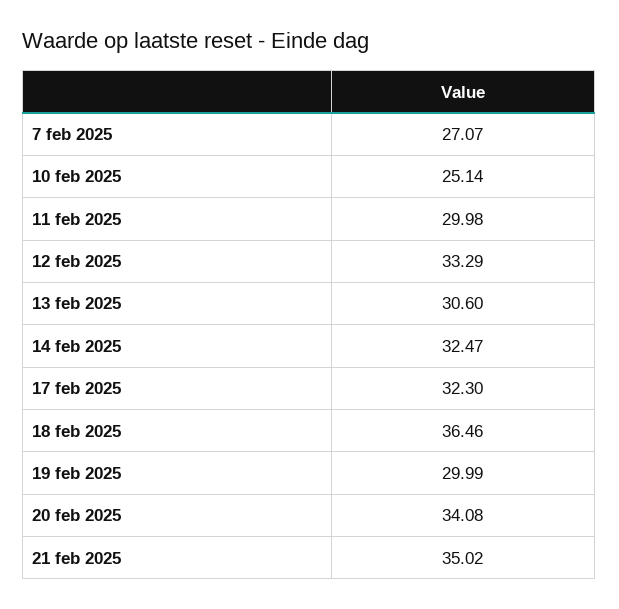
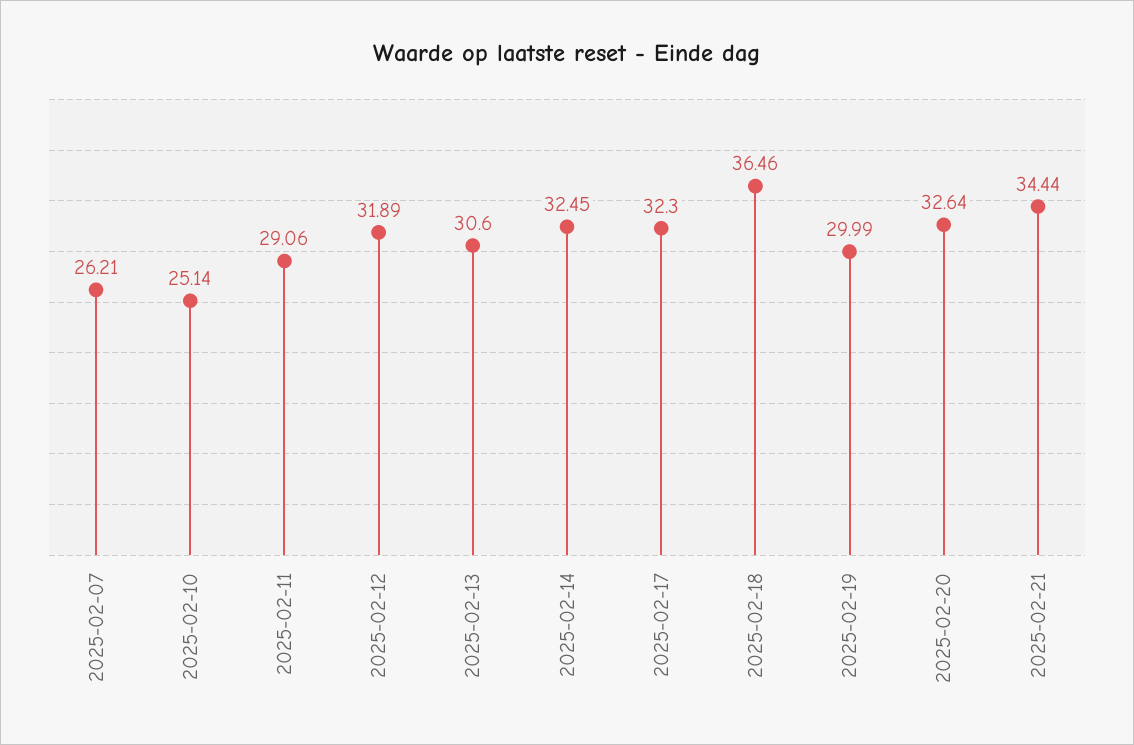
  {
-   "7 feb 2025": 27.07,
+   "7 feb 2025": 26.21,
    "10 feb 2025": 25.14,
-   "11 feb 2025": 29.98,
+   "11 feb 2025": 29.06,
-   "12 feb 2025": 33.29,
+   "12 feb 2025": 31.89,
    "13 feb 2025": 30.6,
-   "14 feb 2025": 32.47,
+   "14 feb 2025": 32.45,
    "17 feb 2025": 32.3,
    "18 feb 2025": 36.46,
    "19 feb 2025": 29.99,
-   "20 feb 2025": 34.08,
+   "20 feb 2025": 32.64,
-   "21 feb 2025": 35.02
+   "21 feb 2025": 34.44
  }

